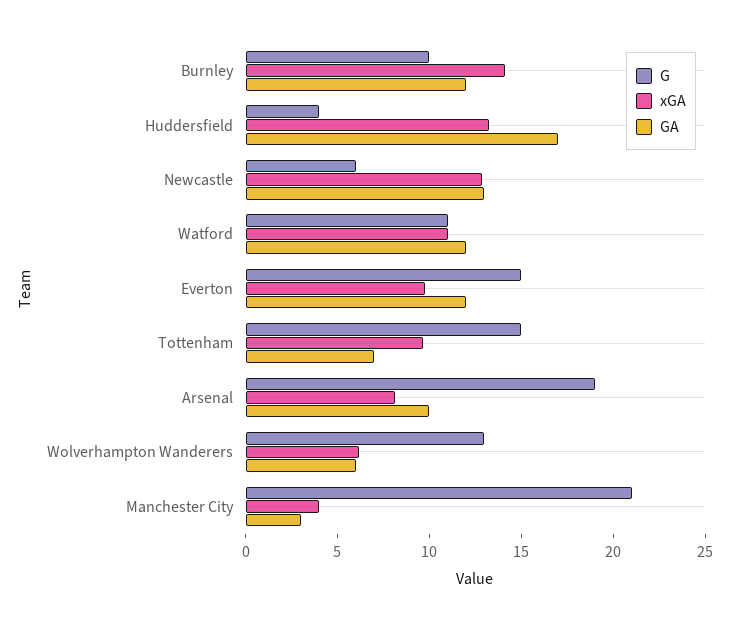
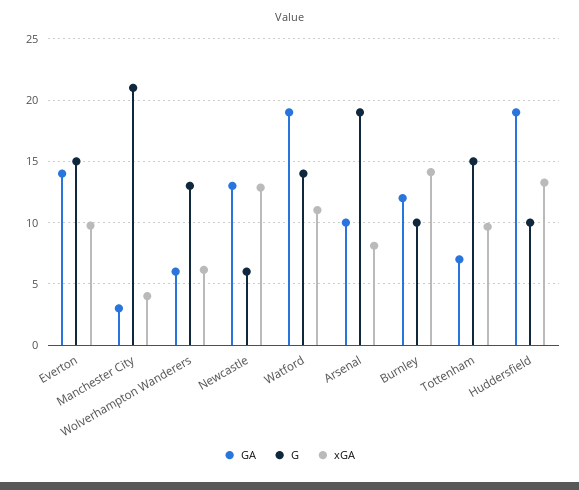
  {
    "G": {
      "Burnley": 10,
-     "Huddersfield": 4,
+     "Huddersfield": 10,
      "Newcastle": 6,
-     "Watford": 11,
+     "Watford": 14,
      "Everton": 15,
      "Tottenham": 15,
      "Arsenal": 19,
      "Wolverhampton Wanderers": 13,
      "Manchester City": 21
    },
    "xGA": {
      "Burnley": 14,
      "Huddersfield": 13.5,
      "Newcastle": 13,
      "Watford": 11,
      "Everton": 10,
      "Tottenham": 9.5,
      "Arsenal": 8,
      "Wolverhampton Wanderers": 6,
      "Manchester City": 4
    },
    "GA": {
      "Burnley": 12,
-     "Huddersfield": 17,
+     "Huddersfield": 19,
      "Newcastle": 13,
-     "Watford": 12,
+     "Watford": 19,
-     "Everton": 12,
+     "Everton": 14,
      "Tottenham": 7,
      "Arsenal": 10,
      "Wolverhampton Wanderers": 6,
      "Manchester City": 3
    }
  }

